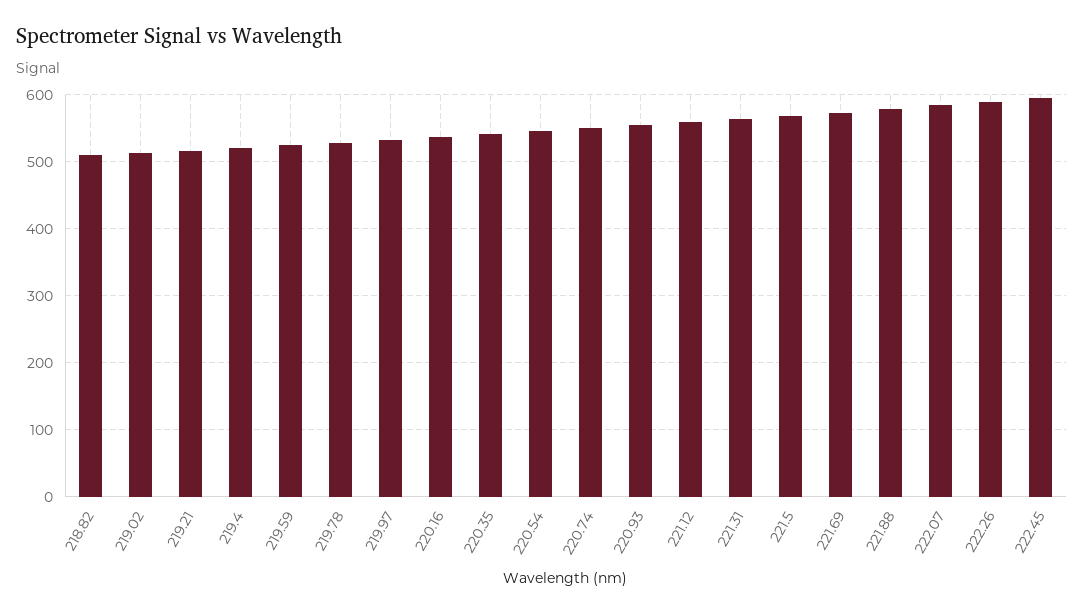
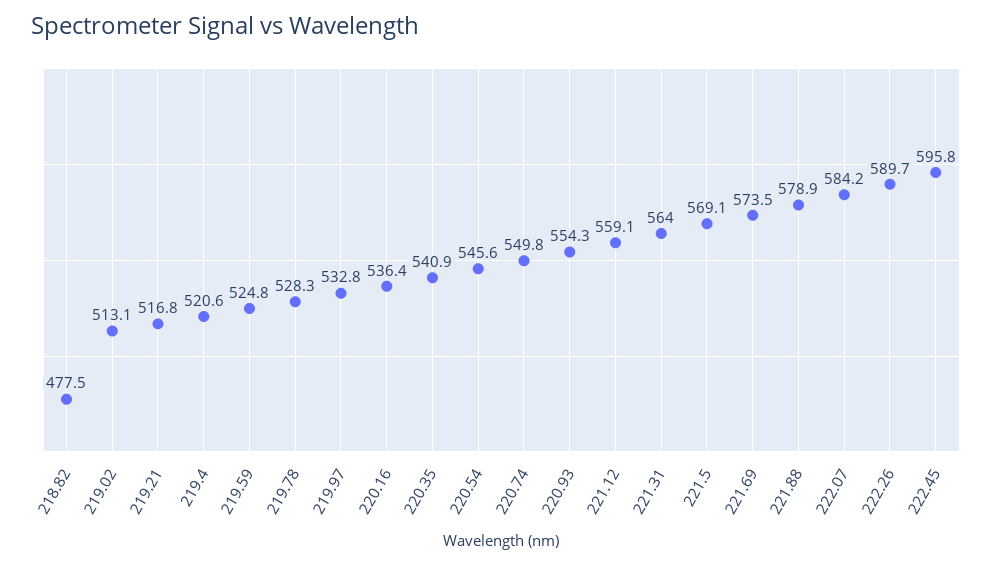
  {
-   "218.82": 510,
+   "218.82": 477.5,
    "219.02": 513.1,
    "219.21": 516.8,
    "219.4": 520.6,
    "219.59": 524.8,
    "219.78": 528.3,
    "219.97": 532.8,
    "220.16": 536.4,
    "220.35": 540.9,
    "220.54": 545.6,
    "220.74": 549.8,
    "220.93": 554.3,
    "221.12": 559.1,
    "221.31": 564,
    "221.5": 569.1,
    "221.69": 573.5,
    "221.88": 578.9,
    "222.07": 584.2,
    "222.26": 589.7,
    "222.45": 595.8
  }

